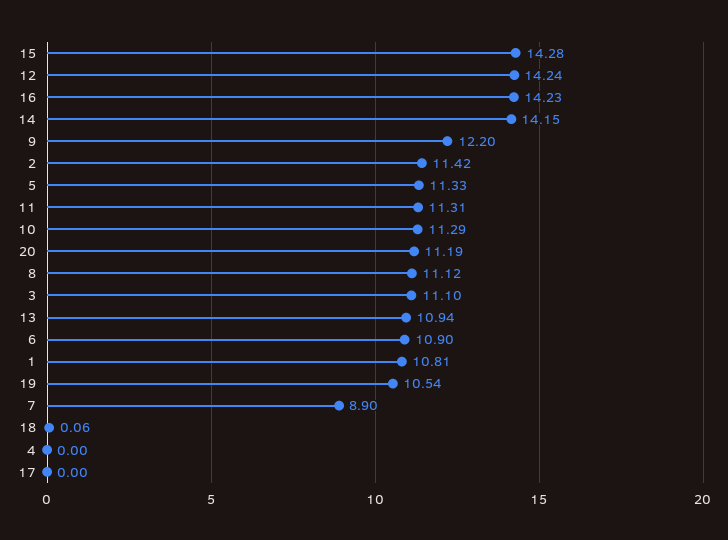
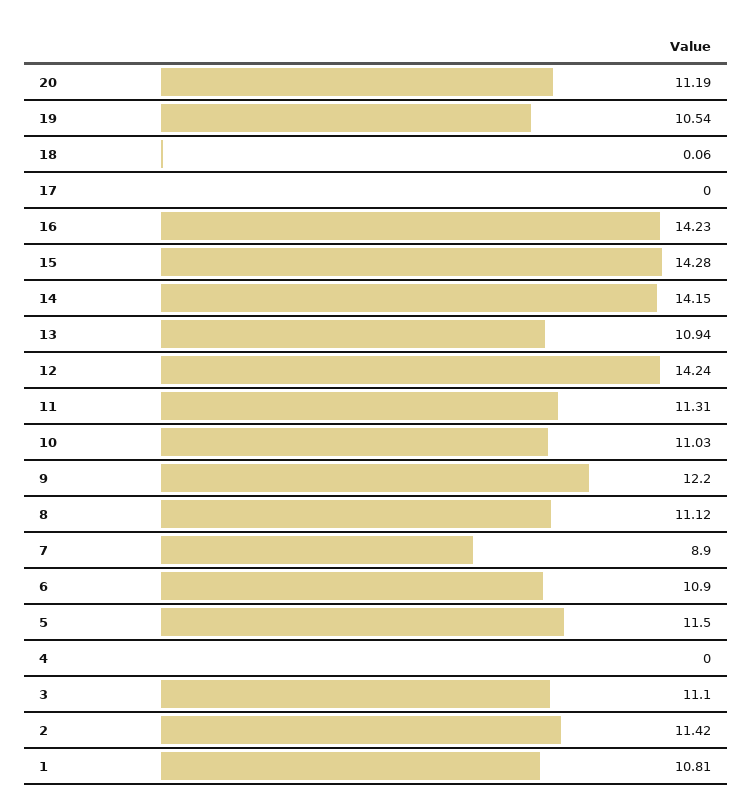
  {
    "15": 14.28,
    "12": 14.24,
    "16": 14.23,
    "14": 14.15,
    "9": 12.2,
    "2": 11.42,
-   "5": 11.33,
+   "5": 11.5,
    "11": 11.31,
-   "10": 11.29,
+   "10": 11.03,
    "20": 11.19,
    "8": 11.12,
    "3": 11.1,
    "13": 10.94,
    "6": 10.9,
    "1": 10.81,
    "19": 10.54,
    "7": 8.9,
    "18": 0.06,
    "4": 0,
    "17": 0
  }

